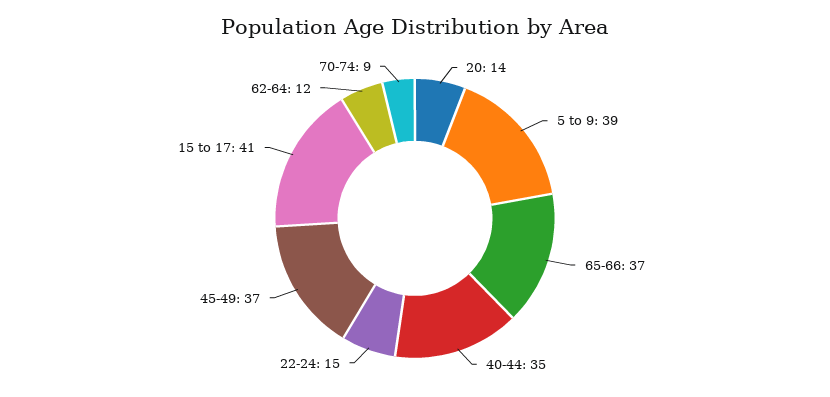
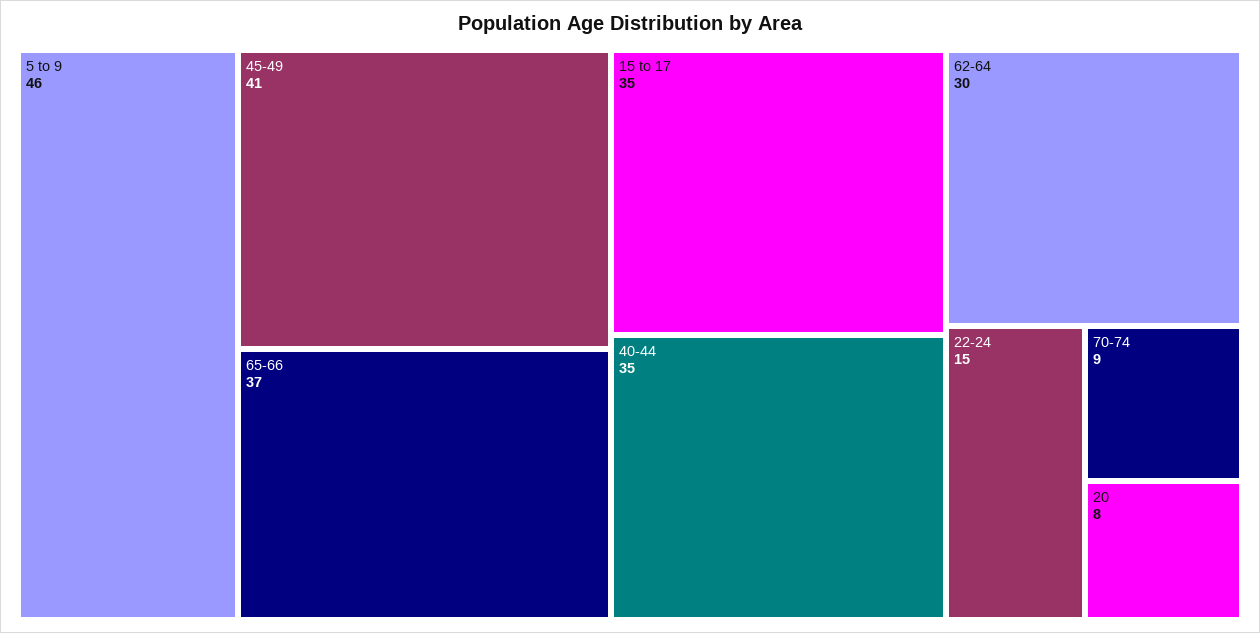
  {
-   "20": 14,
+   "20": 8,
-   "5 to 9": 39,
+   "5 to 9": 46,
    "65-66": 37,
    "40-44": 35,
    "22-24": 15,
-   "45-49": 37,
+   "45-49": 41,
-   "15 to 17": 41,
+   "15 to 17": 35,
-   "62-64": 12,
+   "62-64": 30,
    "70-74": 9
  }

